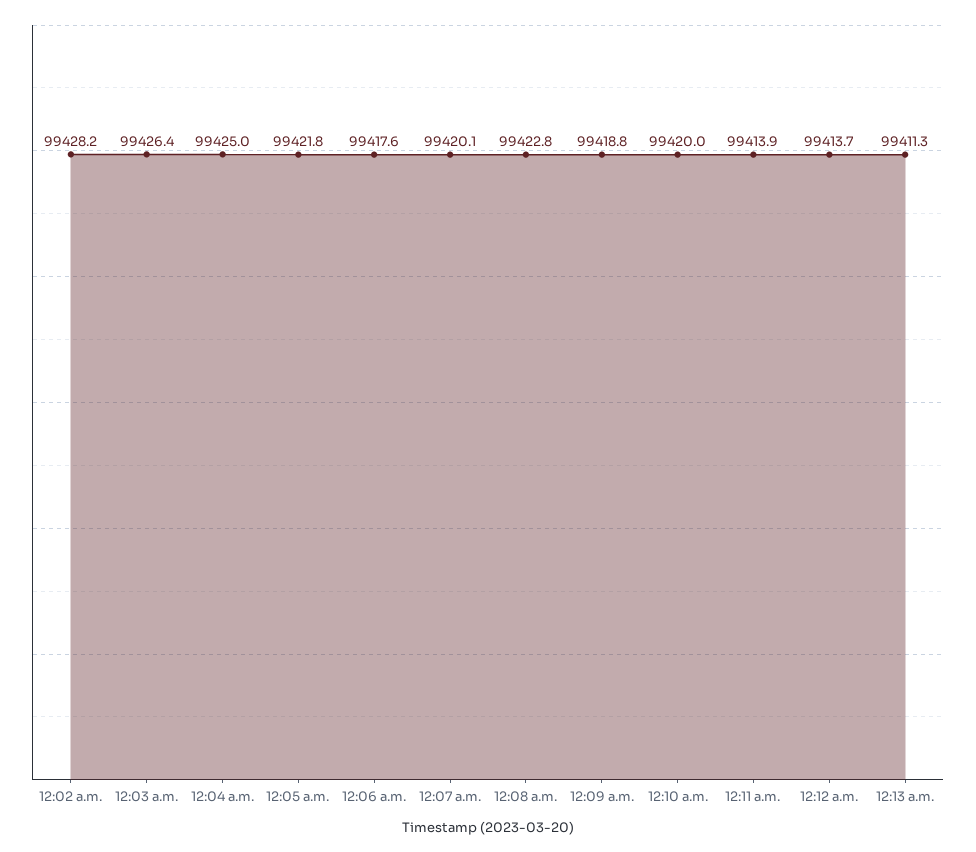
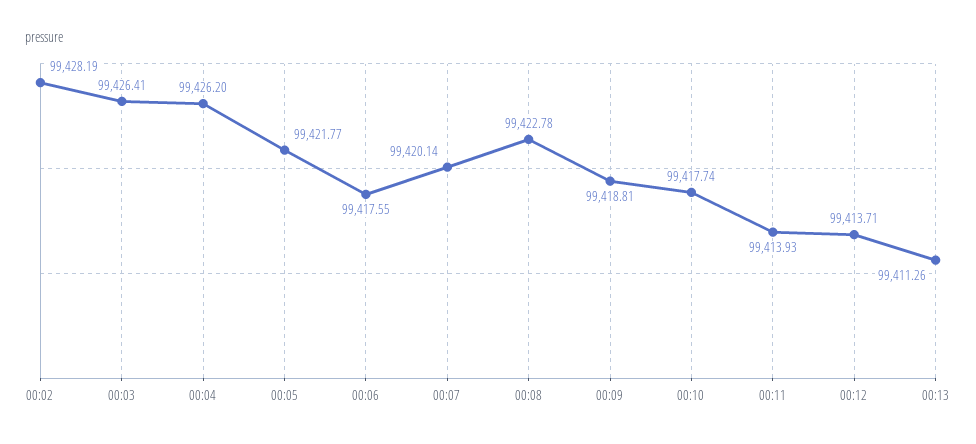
  {
    "12:02 a.m.": 99428.19,
    "12:03 a.m.": 99426.41,
-   "12:04 a.m.": 99425,
+   "12:04 a.m.": 99426.2,
    "12:05 a.m.": 99421.77,
    "12:06 a.m.": 99417.55,
    "12:07 a.m.": 99420.14,
    "12:08 a.m.": 99422.78,
    "12:09 a.m.": 99418.81,
-   "12:10 a.m.": 99420,
+   "12:10 a.m.": 99417.74,
    "12:11 a.m.": 99413.93,
    "12:12 a.m.": 99413.71,
    "12:13 a.m.": 99411.26
  }

